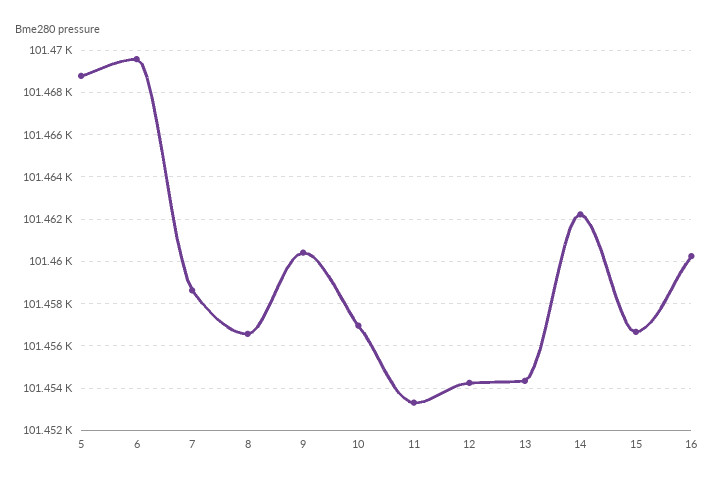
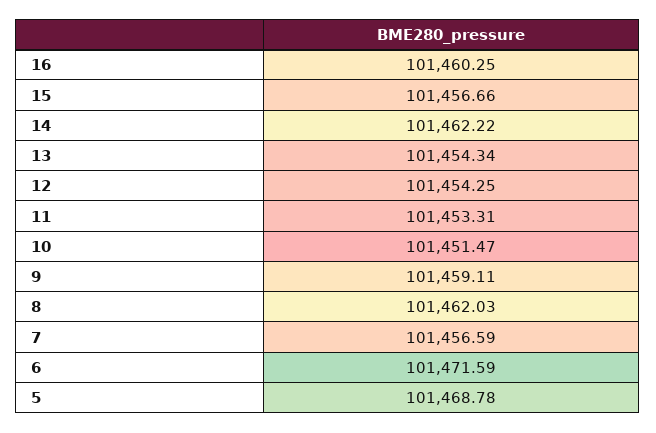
  {
    "5": 101468.78,
-   "6": 101469.5,
+   "6": 101471.59,
-   "7": 101458.5,
+   "7": 101456.59,
-   "8": 101456.5,
+   "8": 101462.03,
-   "9": 101460.5,
+   "9": 101459.11,
-   "10": 101457,
+   "10": 101451.47,
    "11": 101453.31,
    "12": 101454.25,
    "13": 101454.34,
    "14": 101462.22,
    "15": 101456.66,
    "16": 101460.25
  }

